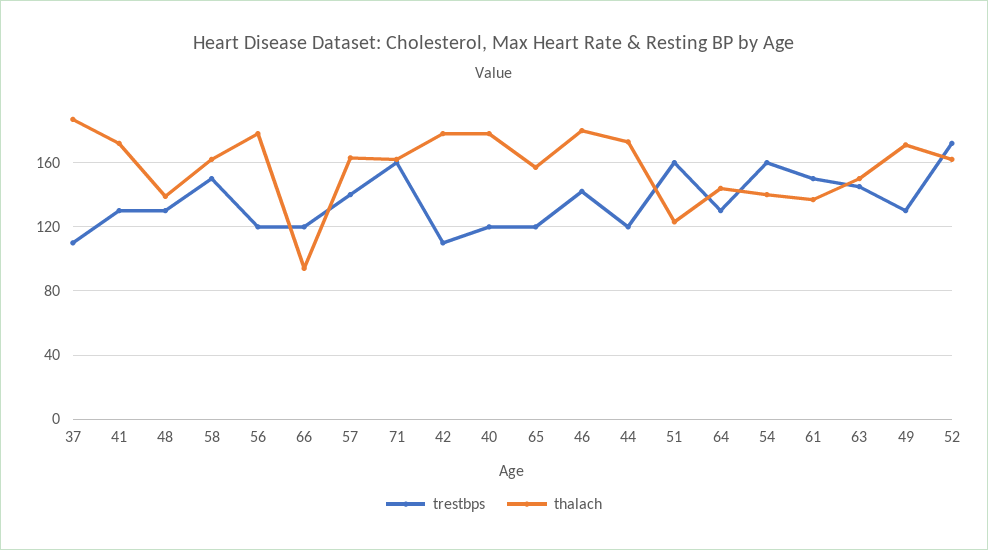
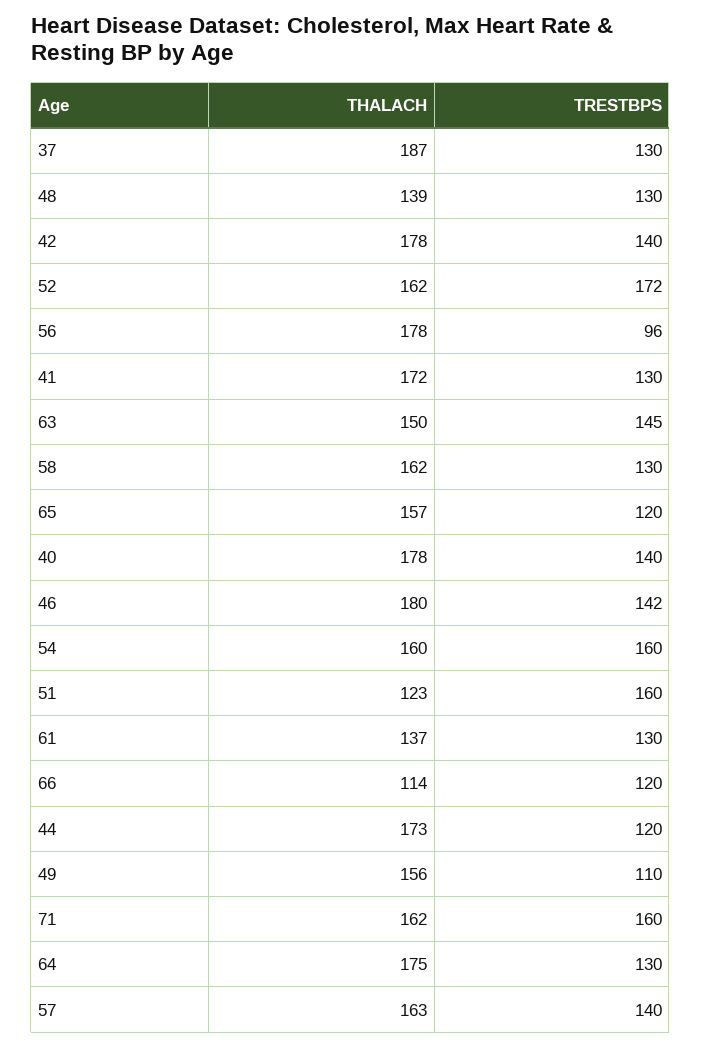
  {
    "trestbps": {
-     "37": 110,
+     "37": 130,
      "41": 130,
      "48": 130,
-     "58": 150,
+     "58": 130,
-     "56": 120,
+     "56": 96,
      "66": 120,
      "57": 140,
      "71": 160,
-     "42": 110,
+     "42": 140,
-     "40": 120,
+     "40": 140,
      "65": 120,
      "46": 142,
      "44": 120,
      "51": 160,
      "64": 130,
      "54": 160,
-     "61": 150,
+     "61": 130,
      "63": 145,
-     "49": 130,
+     "49": 110,
      "52": 172
    },
    "thalach": {
      "37": 187,
      "41": 172,
      "48": 139,
      "58": 162,
      "56": 178,
-     "66": 95,
+     "66": 114,
      "57": 163,
      "71": 162,
      "42": 178,
      "40": 178,
      "65": 157,
      "46": 180,
      "44": 173,
      "51": 123,
-     "64": 145,
+     "64": 175,
-     "54": 140,
+     "54": 160,
      "61": 137,
      "63": 150,
-     "49": 170,
+     "49": 156,
      "52": 162
    }
  }

